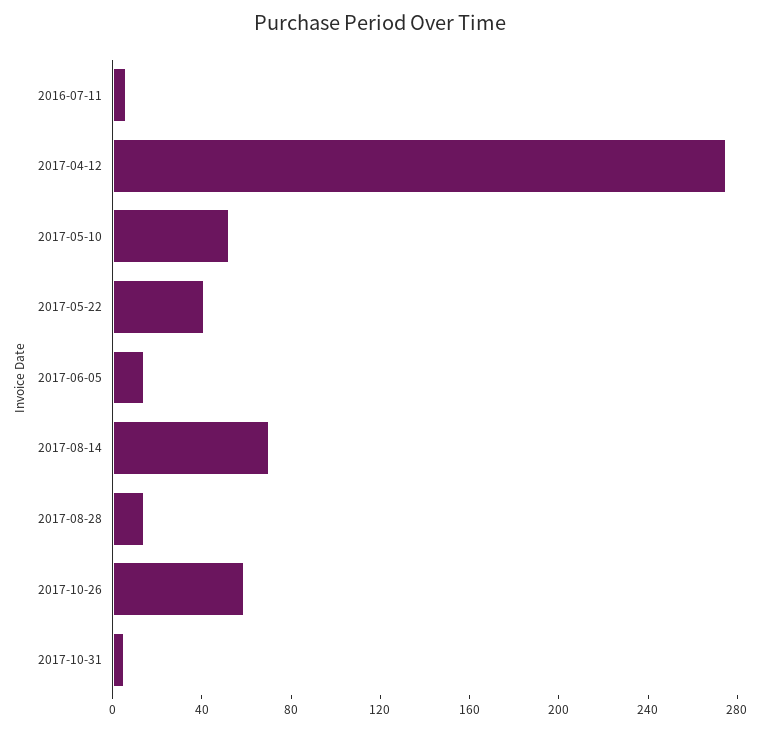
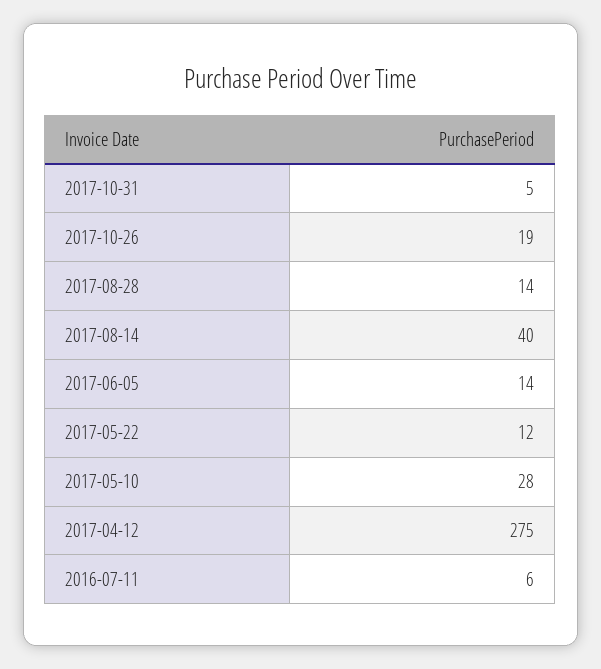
  {
    "2016-07-11": 6,
    "2017-04-12": 275,
-   "2017-05-10": 50,
+   "2017-05-10": 28,
-   "2017-05-22": 40,
+   "2017-05-22": 12,
    "2017-06-05": 14,
-   "2017-08-14": 70,
+   "2017-08-14": 40,
    "2017-08-28": 14,
-   "2017-10-26": 60,
+   "2017-10-26": 19,
    "2017-10-31": 5
  }

